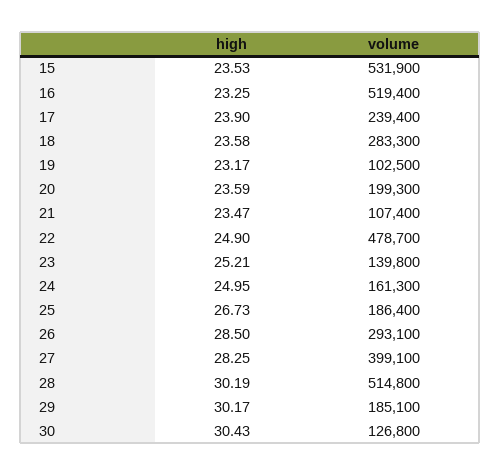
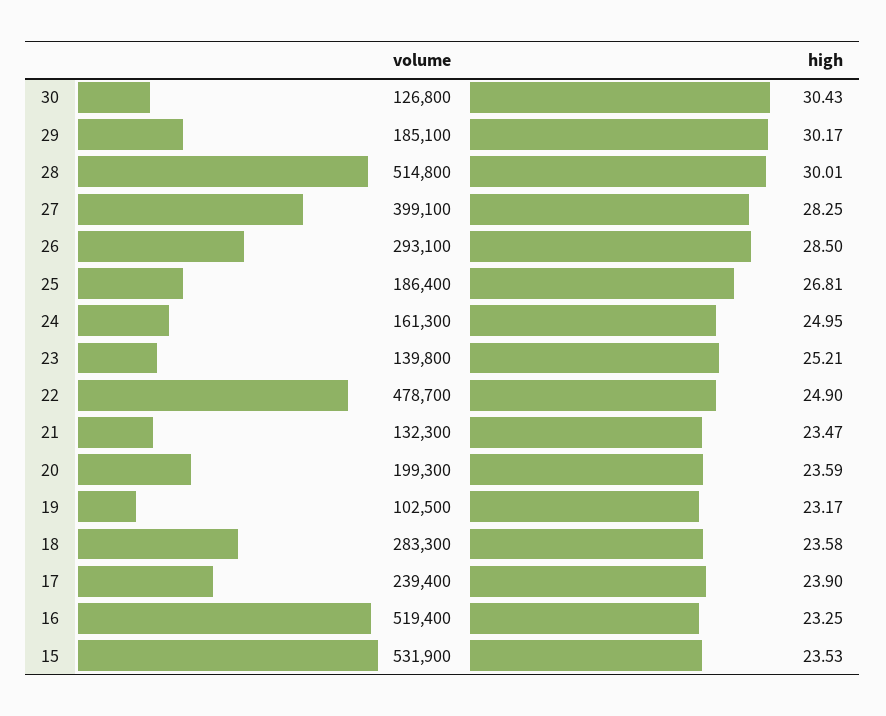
  {
    "high": {
      "15": 23.53,
      "16": 23.25,
      "17": 23.9,
      "18": 23.58,
      "19": 23.17,
      "20": 23.59,
      "21": 23.47,
      "22": 24.9,
      "23": 25.21,
      "24": 24.95,
-     "25": 26.73,
+     "25": 26.81,
      "26": 28.5,
      "27": 28.25,
-     "28": 30.19,
+     "28": 30.01,
      "29": 30.17,
      "30": 30.43
    },
    "volume": {
      "15": 531900,
      "16": 519400,
      "17": 239400,
      "18": 283300,
      "19": 102500,
      "20": 199300,
-     "21": 107400,
+     "21": 132300,
      "22": 478700,
      "23": 139800,
      "24": 161300,
      "25": 186400,
      "26": 293100,
      "27": 399100,
      "28": 514800,
      "29": 185100,
      "30": 126800
    }
  }

